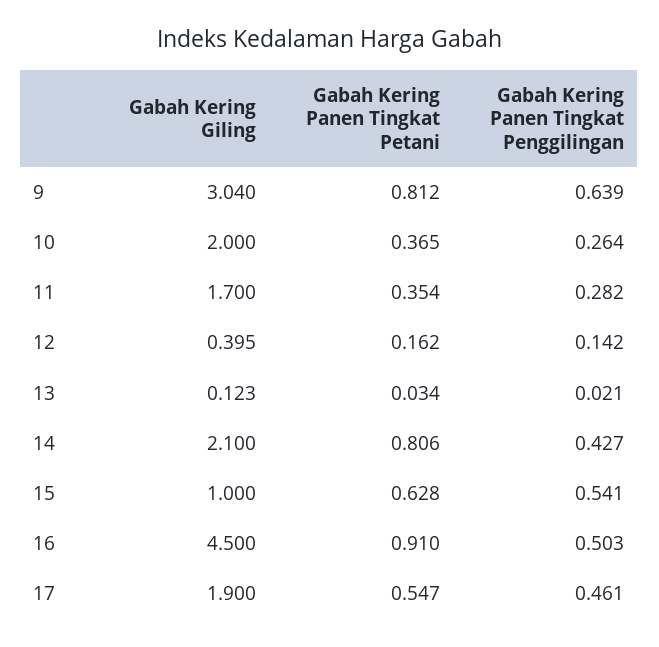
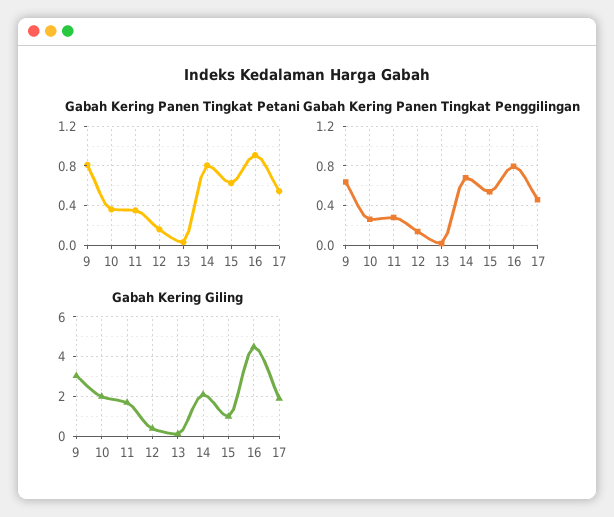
  {
    "Gabah Kering Giling": {
      "9": 3.04,
      "10": 2,
      "11": 1.7,
      "12": 0.395,
      "13": 0.123,
      "14": 2.1,
      "15": 1,
      "16": 4.5,
      "17": 1.9
    },
    "Gabah Kering Panen Tingkat Petani": {
      "9": 0.812,
      "10": 0.365,
      "11": 0.354,
      "12": 0.162,
      "13": 0.034,
      "14": 0.806,
      "15": 0.628,
      "16": 0.91,
      "17": 0.547
    },
    "Gabah Kering Panen Tingkat Penggilingan": {
      "9": 0.639,
      "10": 0.264,
      "11": 0.282,
      "12": 0.142,
      "13": 0.021,
-     "14": 0.427,
+     "14": 0.7,
      "15": 0.541,
-     "16": 0.503,
+     "16": 0.8,
      "17": 0.461
    }
  }

